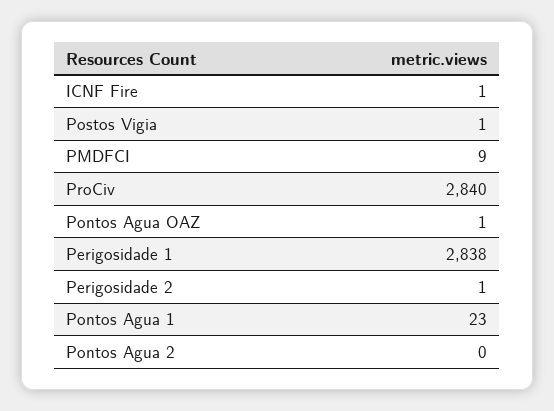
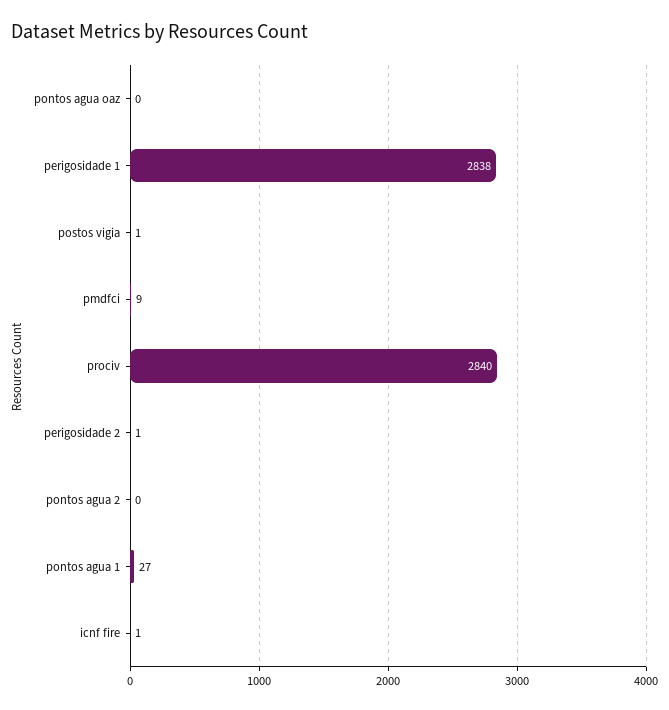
  {
    "ICNF Fire": 1,
    "Postos Vigia": 1,
    "PMDFCI": 9,
    "ProCiv": 2840,
-   "Pontos Agua OAZ": 1,
+   "Pontos Agua OAZ": 0,
    "Perigosidade 1": 2838,
    "Perigosidade 2": 1,
-   "Pontos Agua 1": 23,
+   "Pontos Agua 1": 27,
    "Pontos Agua 2": 0
  }

